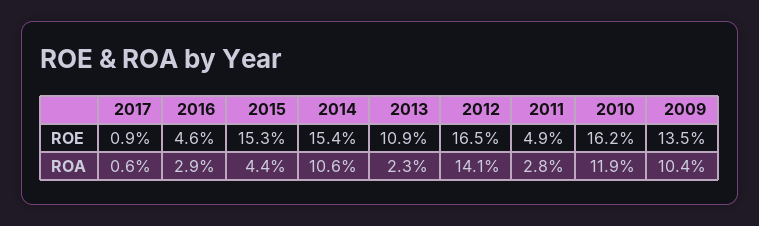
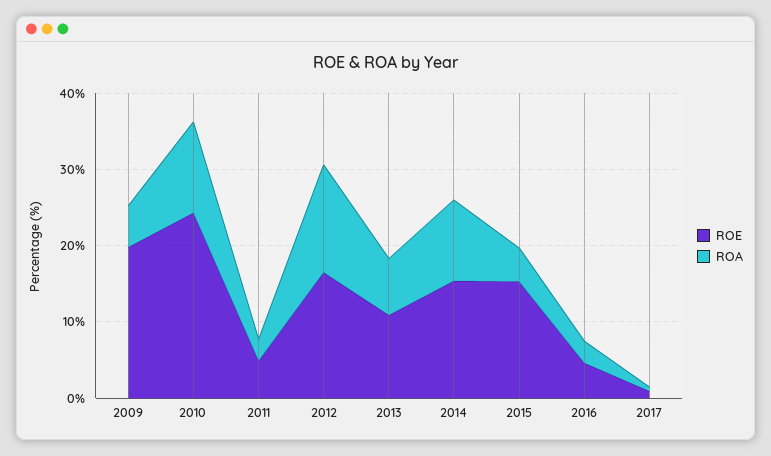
  {
    "ROE": {
      "2017": 0.9,
      "2016": 4.6,
      "2015": 15.3,
      "2014": 15.4,
      "2013": 10.9,
      "2012": 16.5,
      "2011": 4.9,
-     "2010": 16.2,
+     "2010": 24,
-     "2009": 13.5
+     "2009": 20
    },
    "ROA": {
      "2017": 0.6,
      "2016": 2.9,
      "2015": 4.4,
      "2014": 10.6,
-     "2013": 2.3,
+     "2013": 8,
      "2012": 14.1,
      "2011": 2.8,
      "2010": 11.9,
-     "2009": 10.4
+     "2009": 6
    }
  }

